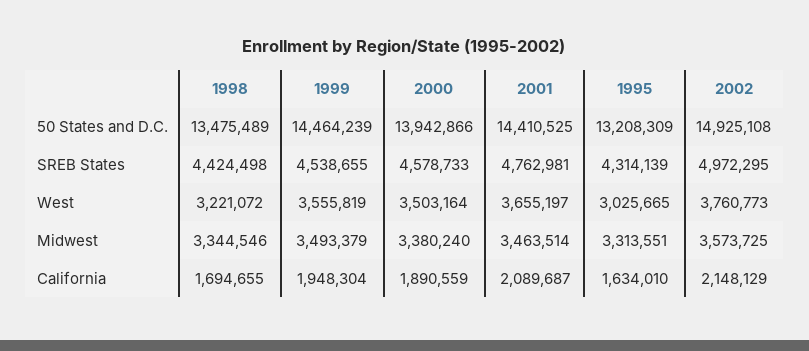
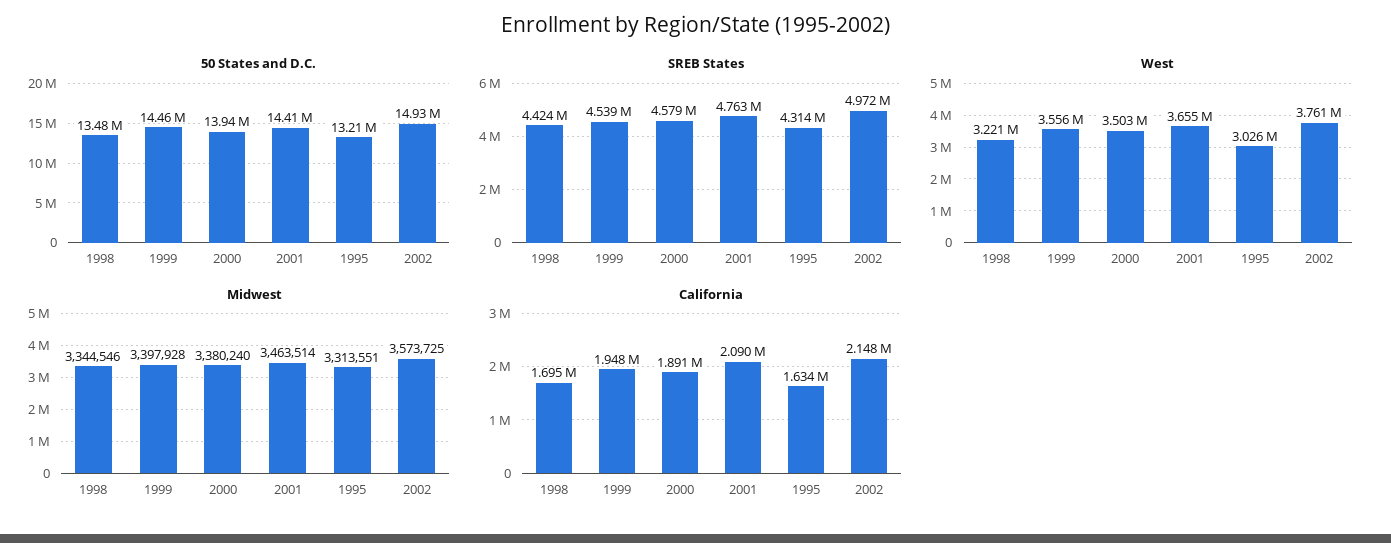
  {
    "50 States and D.C.": {
      "1998": 13475489,
      "1999": 14464239,
      "2000": 13942866,
      "2001": 14410525,
      "1995": 13208309,
      "2002": 14925108
    },
    "SREB States": {
      "1998": 4424498,
      "1999": 4538655,
      "2000": 4578733,
      "2001": 4762981,
      "1995": 4314139,
      "2002": 4972295
    },
    "West": {
      "1998": 3221072,
      "1999": 3555819,
      "2000": 3503164,
      "2001": 3655197,
      "1995": 3025665,
      "2002": 3760773
    },
    "Midwest": {
      "1998": 3344546,
-     "1999": 3493379,
+     "1999": 3397928,
      "2000": 3380240,
      "2001": 3463514,
      "1995": 3313551,
      "2002": 3573725
    },
    "California": {
      "1998": 1694655,
      "1999": 1948304,
      "2000": 1890559,
      "2001": 2089687,
      "1995": 1634010,
      "2002": 2148129
    }
  }

